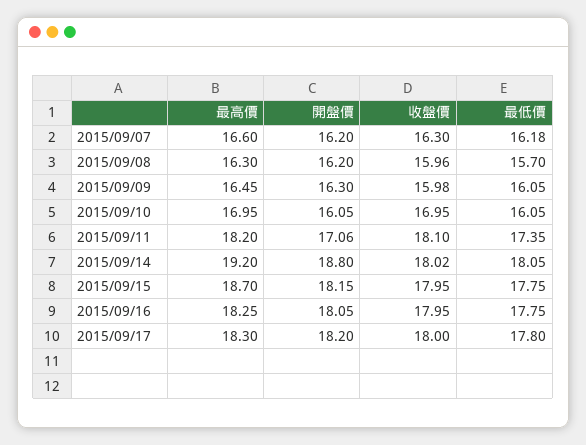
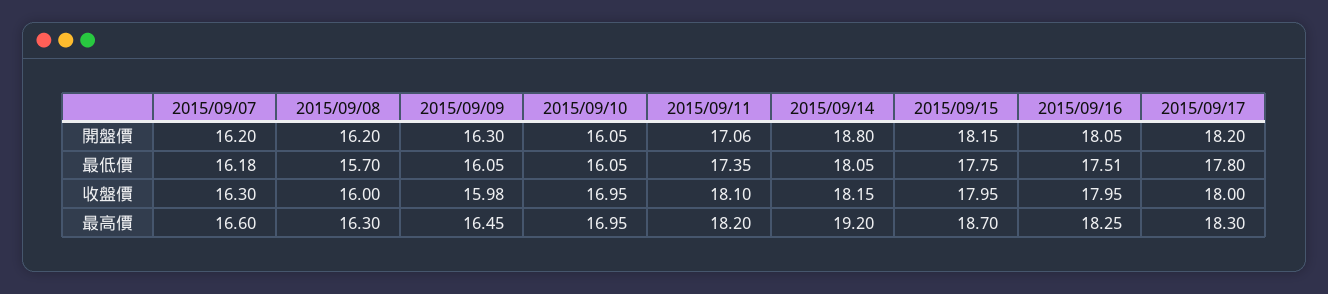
  {
    "最高價": {
      "2015/09/07": 16.6,
      "2015/09/08": 16.3,
      "2015/09/09": 16.45,
      "2015/09/10": 16.95,
      "2015/09/11": 18.2,
      "2015/09/14": 19.2,
      "2015/09/15": 18.7,
      "2015/09/16": 18.25,
      "2015/09/17": 18.3
    },
    "開盤價": {
      "2015/09/07": 16.2,
      "2015/09/08": 16.2,
      "2015/09/09": 16.3,
      "2015/09/10": 16.05,
      "2015/09/11": 17.06,
      "2015/09/14": 18.8,
      "2015/09/15": 18.15,
      "2015/09/16": 18.05,
      "2015/09/17": 18.2
    },
    "收盤價": {
      "2015/09/07": 16.3,
-     "2015/09/08": 15.96,
+     "2015/09/08": 16,
      "2015/09/09": 15.98,
      "2015/09/10": 16.95,
      "2015/09/11": 18.1,
-     "2015/09/14": 18.02,
+     "2015/09/14": 18.15,
      "2015/09/15": 17.95,
      "2015/09/16": 17.95,
      "2015/09/17": 18
    },
    "最低價": {
      "2015/09/07": 16.18,
      "2015/09/08": 15.7,
      "2015/09/09": 16.05,
      "2015/09/10": 16.05,
      "2015/09/11": 17.35,
      "2015/09/14": 18.05,
      "2015/09/15": 17.75,
-     "2015/09/16": 17.75,
+     "2015/09/16": 17.51,
      "2015/09/17": 17.8
    }
  }

